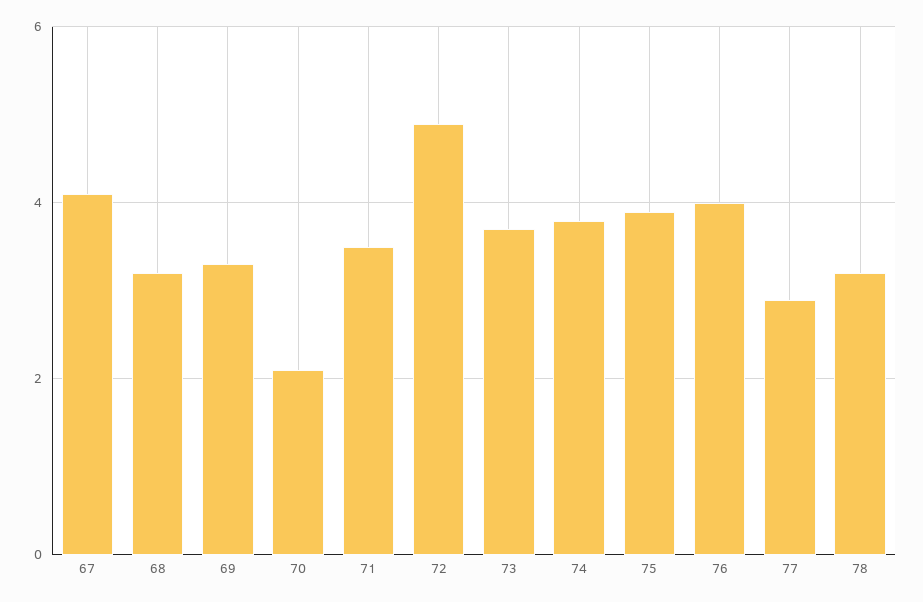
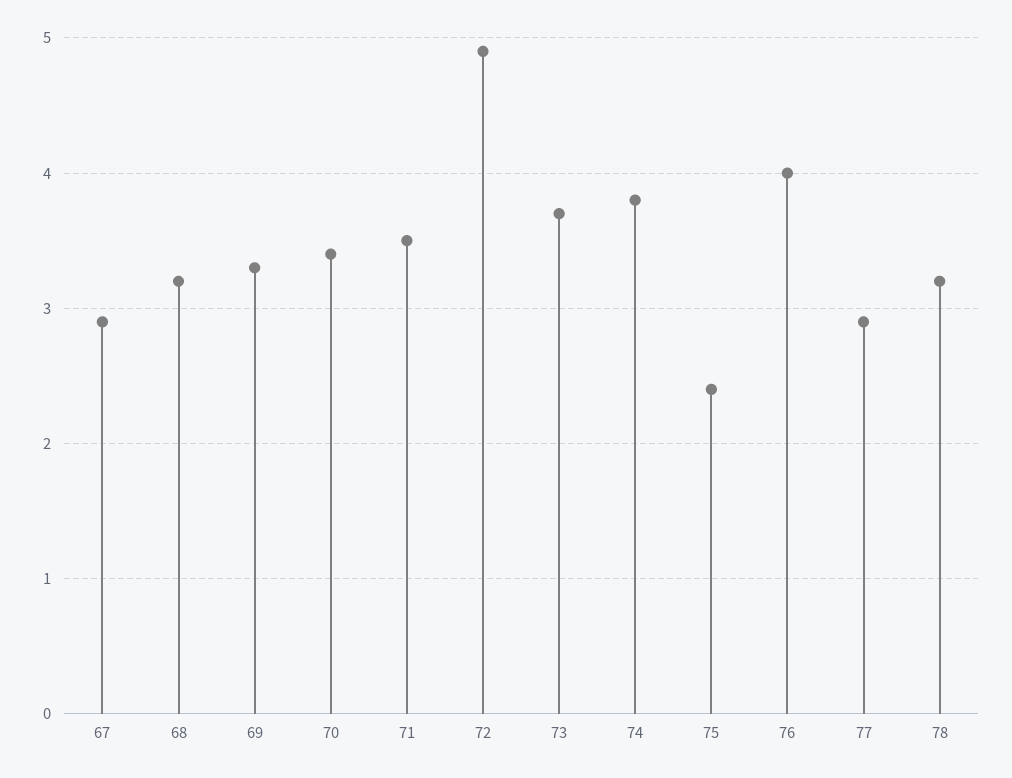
  {
-   "67": 4,
+   "67": 2.9,
    "68": 3.2,
    "69": 3.3,
-   "70": 2,
+   "70": 3.4,
    "71": 3.5,
    "72": 4.9,
    "73": 3.7,
    "74": 3.8,
-   "75": 4,
+   "75": 2.4,
    "76": 4,
    "77": 2.9,
    "78": 3.2
  }

